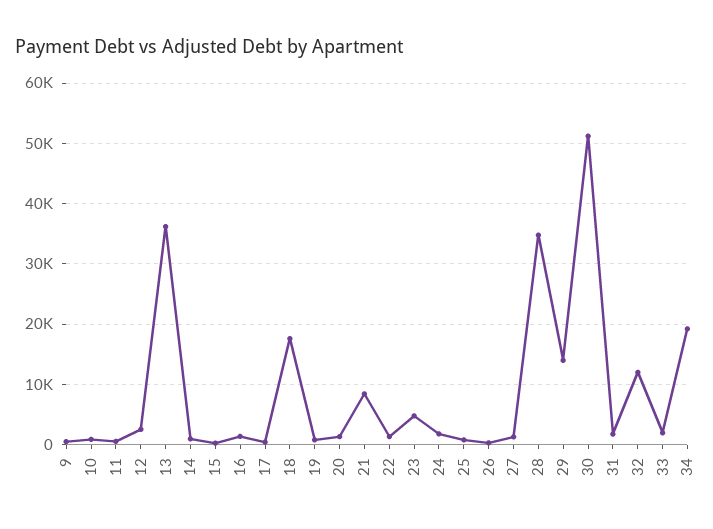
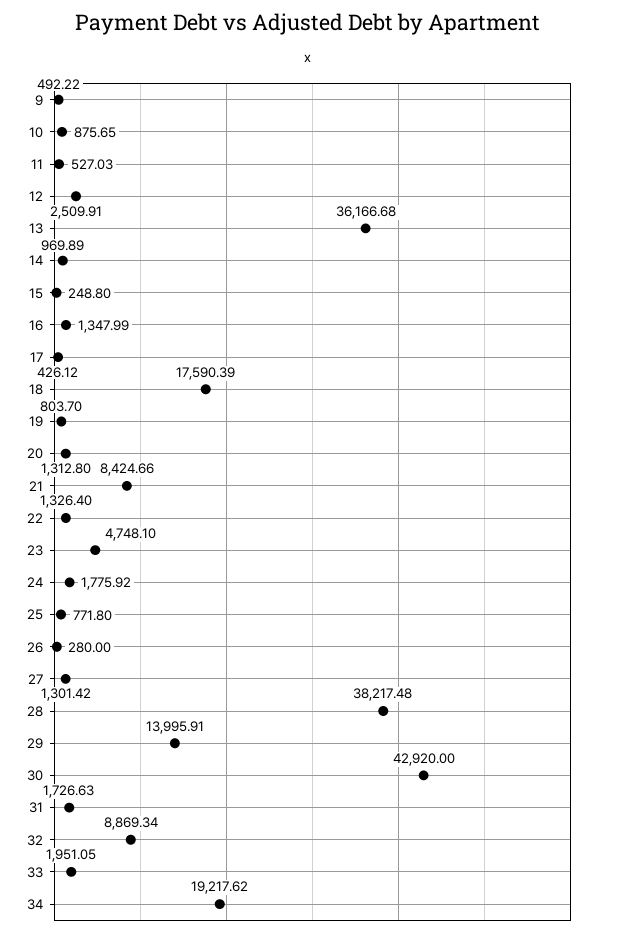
  {
    "9": 492.22,
    "10": 875.65,
    "11": 527.03,
    "12": 2509.91,
    "13": 36166.68,
    "14": 969.89,
    "15": 248.8,
    "16": 1347.99,
    "17": 426.12,
    "18": 17590.39,
    "19": 803.7,
    "20": 1312.8,
    "21": 8424.66,
    "22": 1326.4,
    "23": 4748.1,
    "24": 1775.92,
    "25": 771.8,
    "26": 280,
    "27": 1301.42,
-   "28": 35000,
+   "28": 38217.48,
    "29": 13995.91,
-   "30": 51000,
+   "30": 42920,
    "31": 1726.63,
-   "32": 12000,
+   "32": 8869.34,
    "33": 1951.05,
    "34": 19217.62
  }

